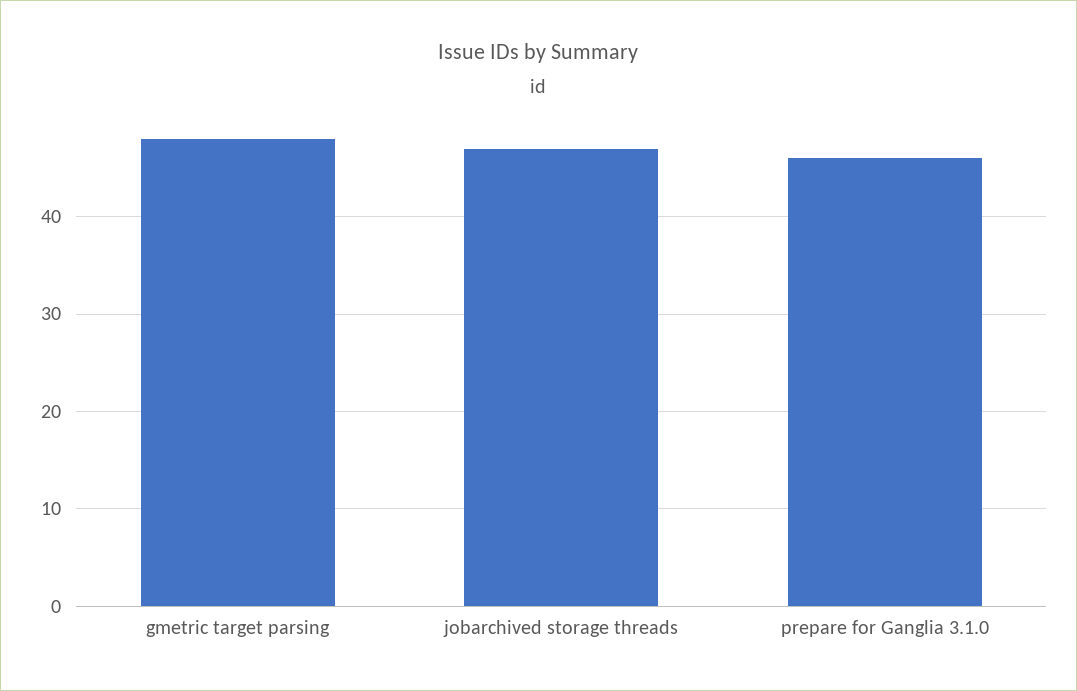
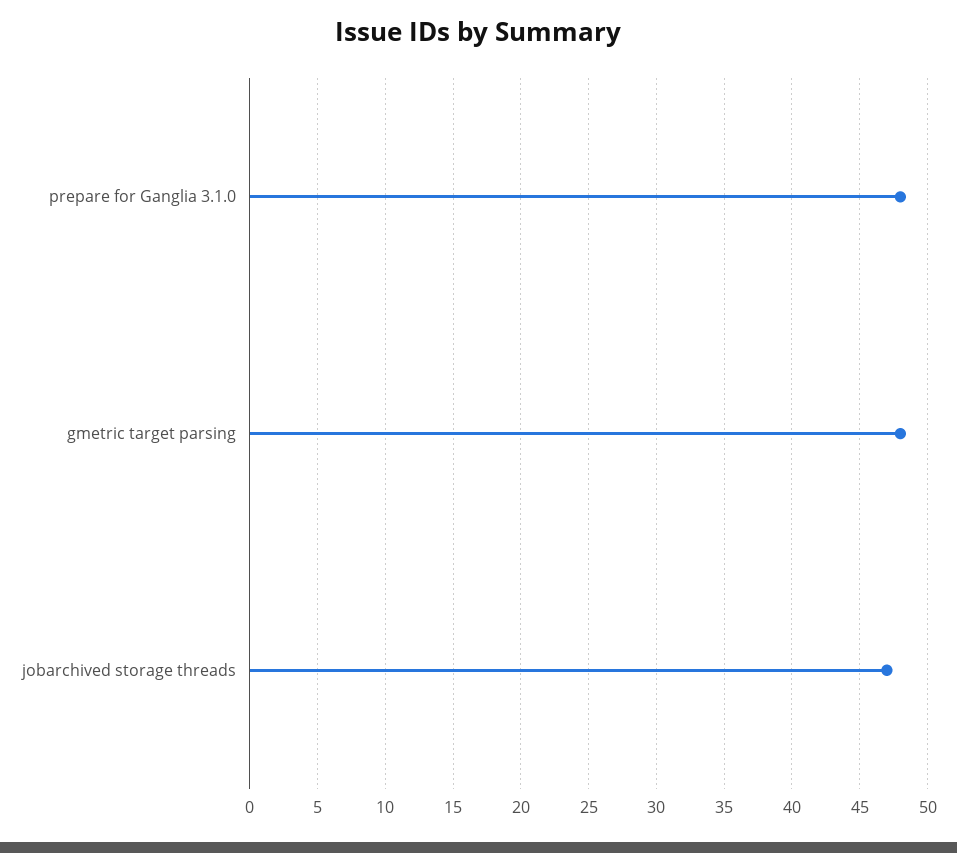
  {
    "gmetric target parsing": 48,
    "jobarchived storage threads": 47,
-   "prepare for Ganglia 3.1.0": 46
+   "prepare for Ganglia 3.1.0": 48
  }

